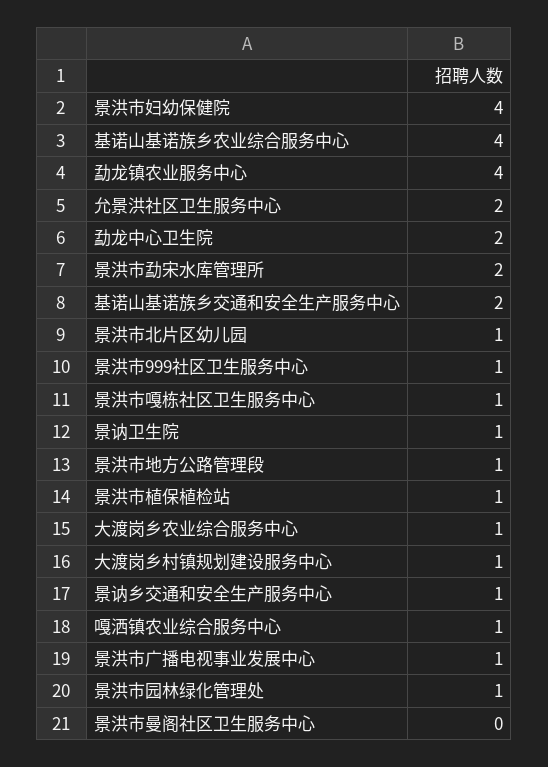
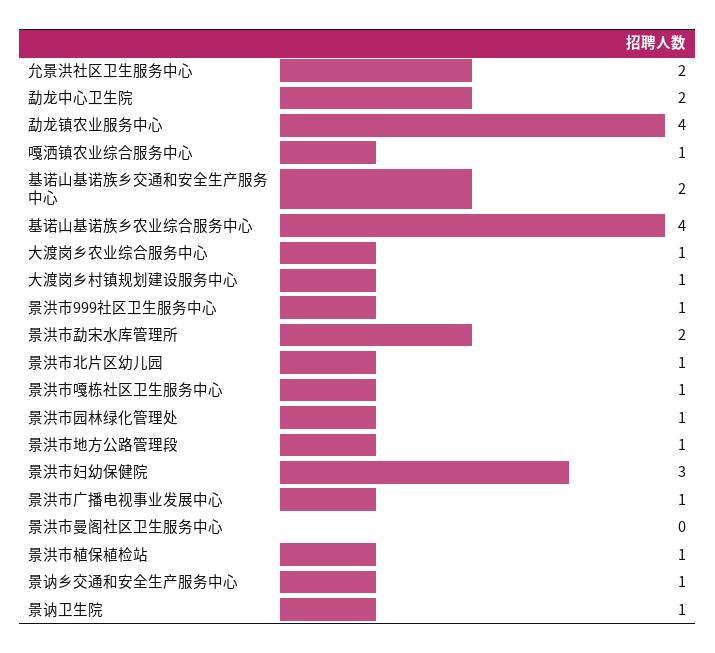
  {
-   "景洪市妇幼保健院": 4,
+   "景洪市妇幼保健院": 3,
    "基诺山基诺族乡农业综合服务中心": 4,
    "勐龙镇农业服务中心": 4,
    "允景洪社区卫生服务中心": 2,
    "勐龙中心卫生院": 2,
    "景洪市勐宋水库管理所": 2,
    "基诺山基诺族乡交通和安全生产服务中心": 2,
    "景洪市北片区幼儿园": 1,
    "景洪市999社区卫生服务中心": 1,
    "景洪市嘎栋社区卫生服务中心": 1,
    "景讷卫生院": 1,
    "景洪市地方公路管理段": 1,
    "景洪市植保植检站": 1,
    "大渡岗乡农业综合服务中心": 1,
    "大渡岗乡村镇规划建设服务中心": 1,
    "景讷乡交通和安全生产服务中心": 1,
    "嘎洒镇农业综合服务中心": 1,
    "景洪市广播电视事业发展中心": 1,
    "景洪市园林绿化管理处": 1,
    "景洪市曼阁社区卫生服务中心": 0
  }

